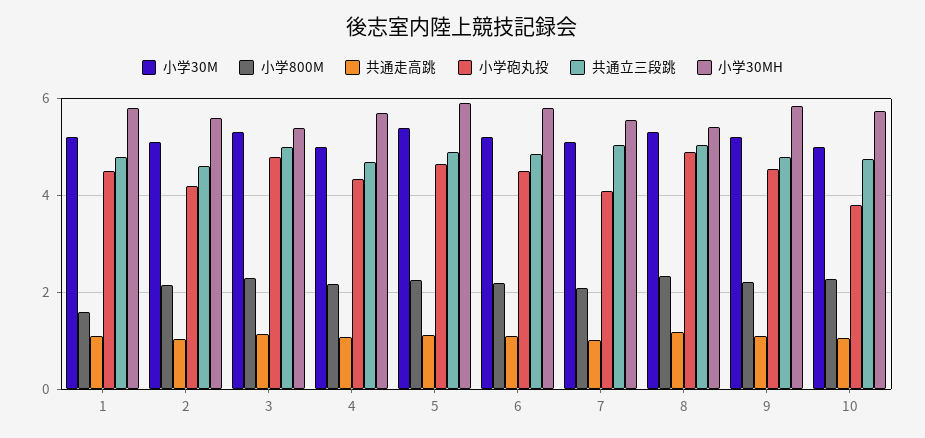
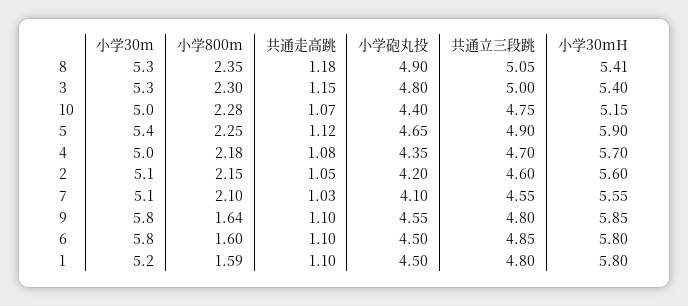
  {
    "小学30M": {
      "1": 5.2,
      "2": 5.1,
      "3": 5.3,
      "4": 5,
      "5": 5.4,
-     "6": 5.2,
+     "6": 5.8,
      "7": 5.1,
      "8": 5.3,
-     "9": 5.2,
+     "9": 5.8,
      "10": 5
    },
    "小学800M": {
      "1": 1.59,
      "2": 2.15,
      "3": 2.3,
      "4": 2.18,
      "5": 2.25,
-     "6": 2.2,
+     "6": 1.6,
      "7": 2.1,
      "8": 2.35,
-     "9": 2.2,
+     "9": 1.64,
      "10": 2.28
    },
    "共通走高跳": {
      "1": 1.1,
      "2": 1.05,
      "3": 1.15,
      "4": 1.08,
      "5": 1.12,
      "6": 1.1,
      "7": 1.03,
      "8": 1.18,
      "9": 1.1,
      "10": 1.07
    },
    "小学砲丸投": {
      "1": 4.5,
      "2": 4.2,
      "3": 4.8,
      "4": 4.35,
      "5": 4.65,
      "6": 4.5,
      "7": 4.1,
      "8": 4.9,
      "9": 4.55,
-     "10": 3.8
+     "10": 4.4
    },
    "共通立三段跳": {
      "1": 4.8,
      "2": 4.6,
      "3": 5,
      "4": 4.7,
      "5": 4.9,
      "6": 4.85,
-     "7": 5,
+     "7": 4.55,
      "8": 5.05,
      "9": 4.8,
      "10": 4.75
    },
    "小学30MH": {
      "1": 5.8,
      "2": 5.6,
      "3": 5.4,
      "4": 5.7,
      "5": 5.9,
      "6": 5.8,
      "7": 5.55,
      "8": 5.41,
      "9": 5.85,
-     "10": 5.8
+     "10": 5.15
    }
  }

